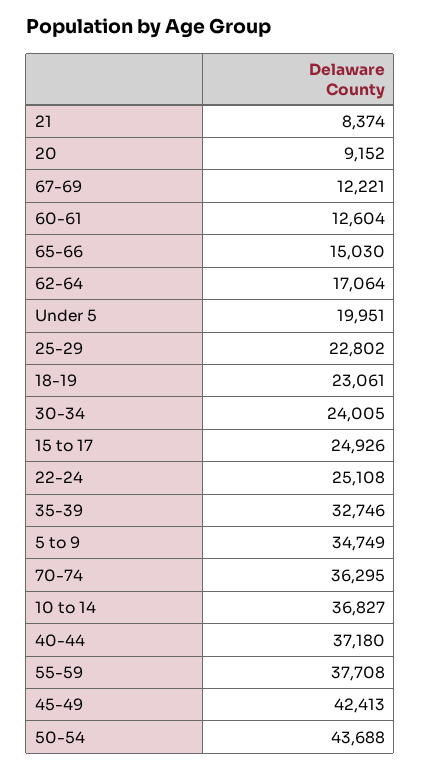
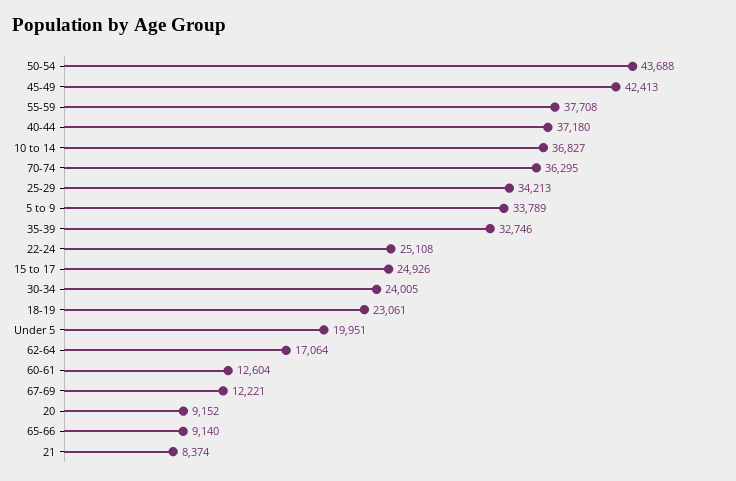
  {
    "21": 8374,
    "20": 9152,
    "67-69": 12221,
    "60-61": 12604,
-   "65-66": 15030,
+   "65-66": 9140,
    "62-64": 17064,
    "Under 5": 19951,
-   "25-29": 22802,
+   "25-29": 34213,
    "18-19": 23061,
    "30-34": 24005,
    "15 to 17": 24926,
    "22-24": 25108,
    "35-39": 32746,
-   "5 to 9": 34749,
+   "5 to 9": 33789,
    "70-74": 36295,
    "10 to 14": 36827,
    "40-44": 37180,
    "55-59": 37708,
    "45-49": 42413,
    "50-54": 43688
  }

